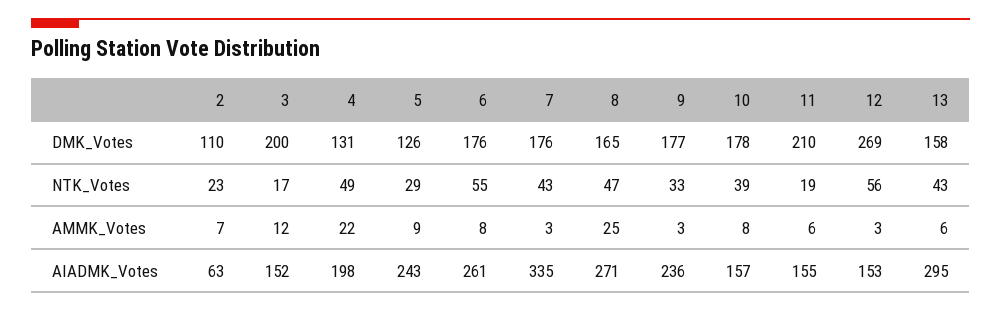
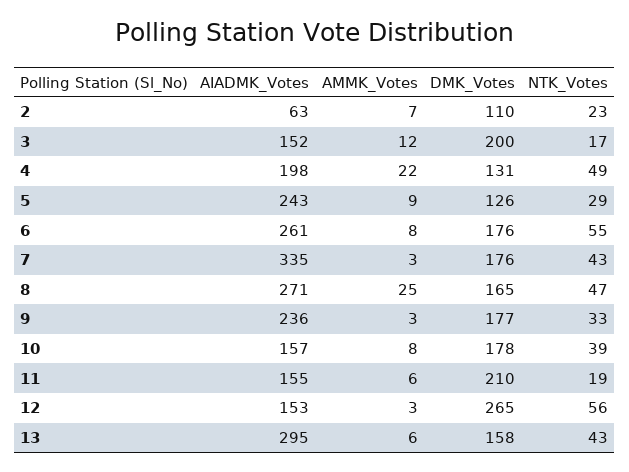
  {
    "2": {
      "DMK_Votes": 110,
      "NTK_Votes": 23,
      "AMMK_Votes": 7,
      "AIADMK_Votes": 63
    },
    "3": {
      "DMK_Votes": 200,
      "NTK_Votes": 17,
      "AMMK_Votes": 12,
      "AIADMK_Votes": 152
    },
    "4": {
      "DMK_Votes": 131,
      "NTK_Votes": 49,
      "AMMK_Votes": 22,
      "AIADMK_Votes": 198
    },
    "5": {
      "DMK_Votes": 126,
      "NTK_Votes": 29,
      "AMMK_Votes": 9,
      "AIADMK_Votes": 243
    },
    "6": {
      "DMK_Votes": 176,
      "NTK_Votes": 55,
      "AMMK_Votes": 8,
      "AIADMK_Votes": 261
    },
    "7": {
      "DMK_Votes": 176,
      "NTK_Votes": 43,
      "AMMK_Votes": 3,
      "AIADMK_Votes": 335
    },
    "8": {
      "DMK_Votes": 165,
      "NTK_Votes": 47,
      "AMMK_Votes": 25,
      "AIADMK_Votes": 271
    },
    "9": {
      "DMK_Votes": 177,
      "NTK_Votes": 33,
      "AMMK_Votes": 3,
      "AIADMK_Votes": 236
    },
    "10": {
      "DMK_Votes": 178,
      "NTK_Votes": 39,
      "AMMK_Votes": 8,
      "AIADMK_Votes": 157
    },
    "11": {
      "DMK_Votes": 210,
      "NTK_Votes": 19,
      "AMMK_Votes": 6,
      "AIADMK_Votes": 155
    },
    "12": {
-     "DMK_Votes": 269,
+     "DMK_Votes": 265,
      "NTK_Votes": 56,
      "AMMK_Votes": 3,
      "AIADMK_Votes": 153
    },
    "13": {
      "DMK_Votes": 158,
      "NTK_Votes": 43,
      "AMMK_Votes": 6,
      "AIADMK_Votes": 295
    }
  }

